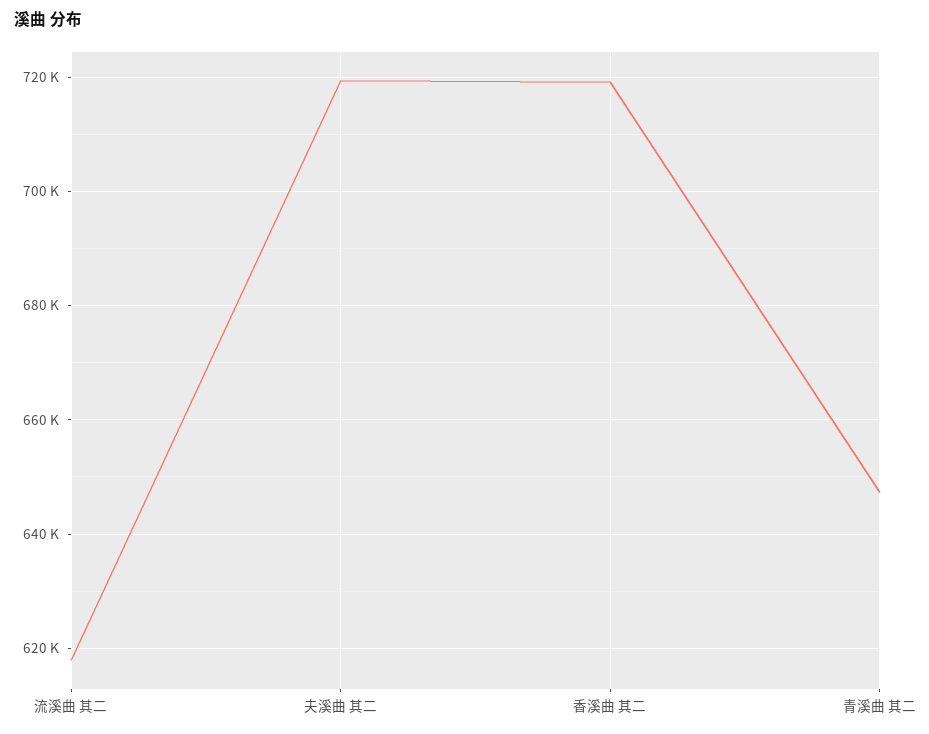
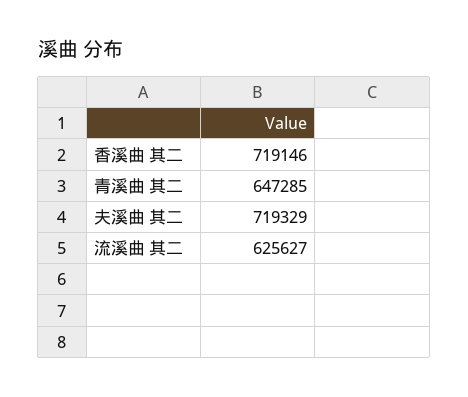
  {
-   "流溪曲 其二": 618000,
+   "流溪曲 其二": 625627,
    "夫溪曲 其二": 719329,
    "香溪曲 其二": 719146,
    "青溪曲 其二": 647285
  }

